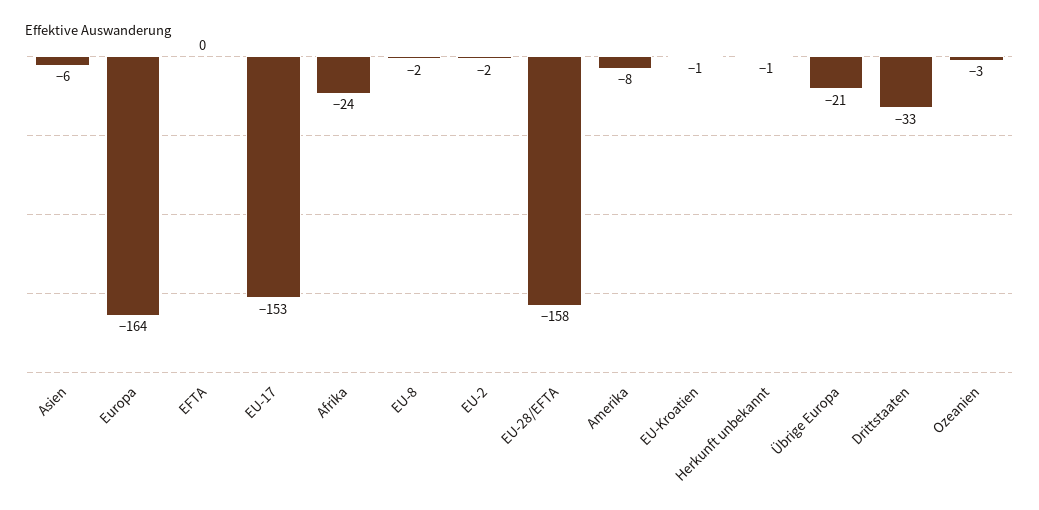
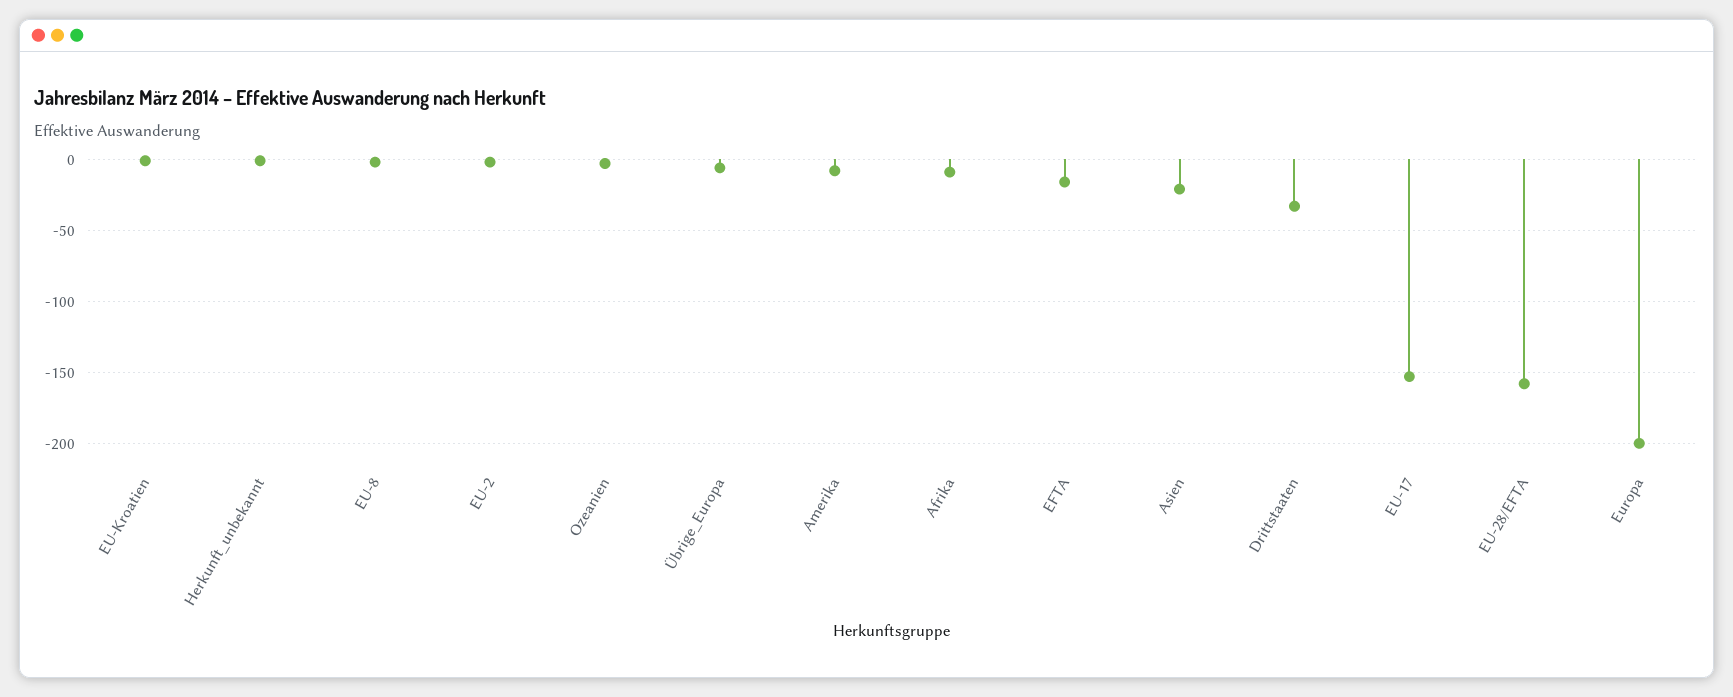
  {
-   "Asien": -6,
+   "Asien": -20,
-   "Europa": -164,
+   "Europa": -200,
-   "EFTA": 0,
+   "EFTA": -15,
    "EU-17": -153,
-   "Afrika": -24,
+   "Afrika": -10,
    "EU-8": -2,
    "EU-2": -2,
    "EU-28/EFTA": -158,
    "Amerika": -8,
    "EU-Kroatien": -1,
    "Herkunft unbekannt": -1,
-   "Übrige Europa": -21,
+   "Übrige Europa": -5,
    "Drittstaaten": -33,
    "Ozeanien": -3
  }

